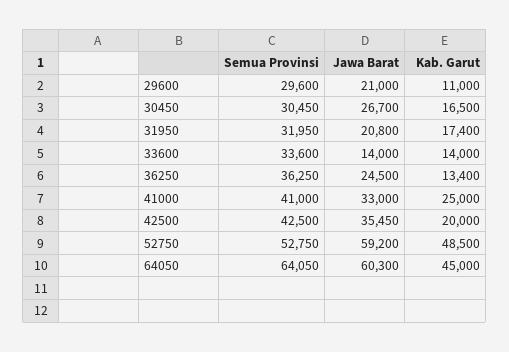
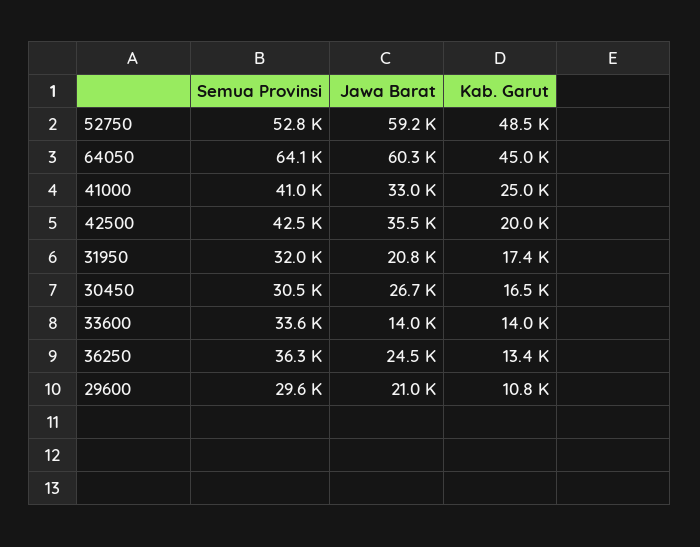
  {
    "Semua Provinsi": {
      "29600": 29600,
      "30450": 30450,
      "31950": 31950,
      "33600": 33600,
      "36250": 36250,
      "41000": 41000,
      "42500": 42500,
      "52750": 52750,
      "64050": 64050
    },
    "Jawa Barat": {
      "29600": 21000,
      "30450": 26700,
      "31950": 20800,
      "33600": 14000,
      "36250": 24500,
      "41000": 33000,
      "42500": 35450,
      "52750": 59200,
      "64050": 60300
    },
    "Kab. Garut": {
-     "29600": 11000,
+     "29600": 10800,
      "30450": 16500,
      "31950": 17400,
      "33600": 14000,
      "36250": 13400,
      "41000": 25000,
      "42500": 20000,
      "52750": 48500,
      "64050": 45000
    }
  }

